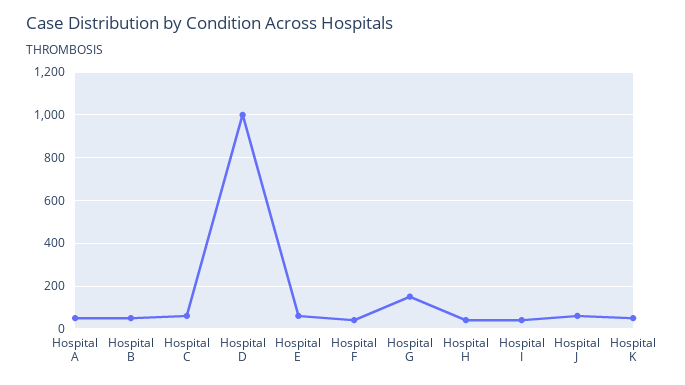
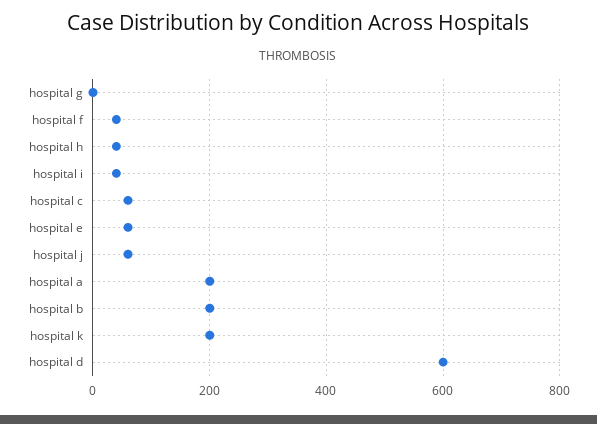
  {
-   "Hospital A": 50,
+   "Hospital A": 200,
-   "Hospital B": 50,
+   "Hospital B": 200,
    "Hospital C": 60,
-   "Hospital D": 1000,
+   "Hospital D": 600,
    "Hospital E": 60,
    "Hospital F": 40,
-   "Hospital G": 150,
+   "Hospital G": 0,
    "Hospital H": 40,
    "Hospital I": 40,
    "Hospital J": 60,
-   "Hospital K": 50
+   "Hospital K": 200
  }

